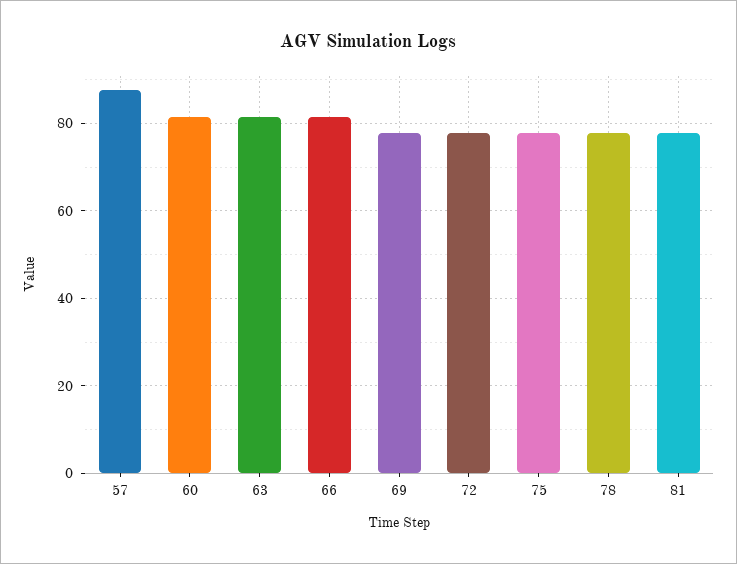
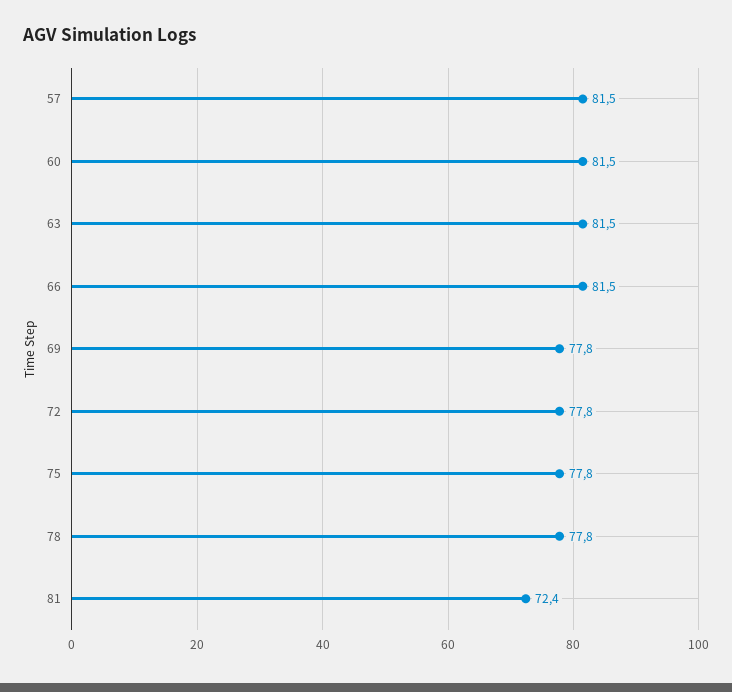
  {
-   "57": 88,
+   "57": 81.5,
    "60": 81.5,
    "63": 81.5,
    "66": 81.5,
    "69": 77.8,
    "72": 77.8,
    "75": 77.8,
    "78": 77.8,
-   "81": 78
+   "81": 72.4
  }

